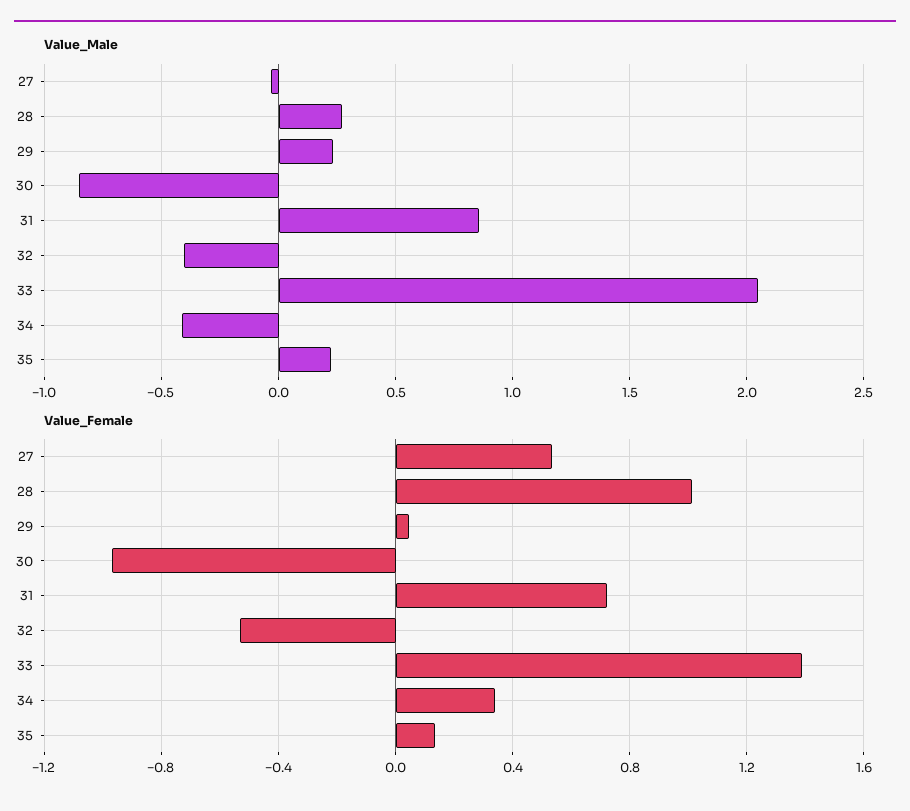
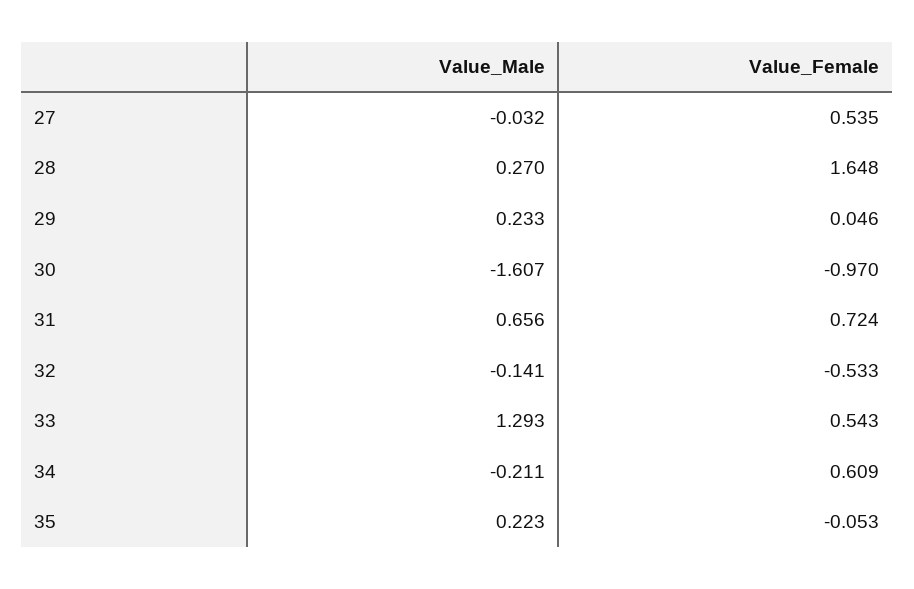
  {
    "Value_Male": {
      "27": -0.032,
      "28": 0.27,
      "29": 0.233,
-     "30": -0.85,
+     "30": -1.607,
-     "31": 0.85,
+     "31": 0.656,
-     "32": -0.4,
+     "32": -0.141,
-     "33": 2.05,
+     "33": 1.293,
-     "34": -0.4,
+     "34": -0.211,
      "35": 0.223
    },
    "Value_Female": {
      "27": 0.535,
-     "28": 1,
+     "28": 1.648,
      "29": 0.046,
      "30": -0.97,
      "31": 0.724,
      "32": -0.533,
-     "33": 1.4,
+     "33": 0.543,
-     "34": 0.35,
+     "34": 0.609,
-     "35": 0.15
+     "35": -0.053
    }
  }

